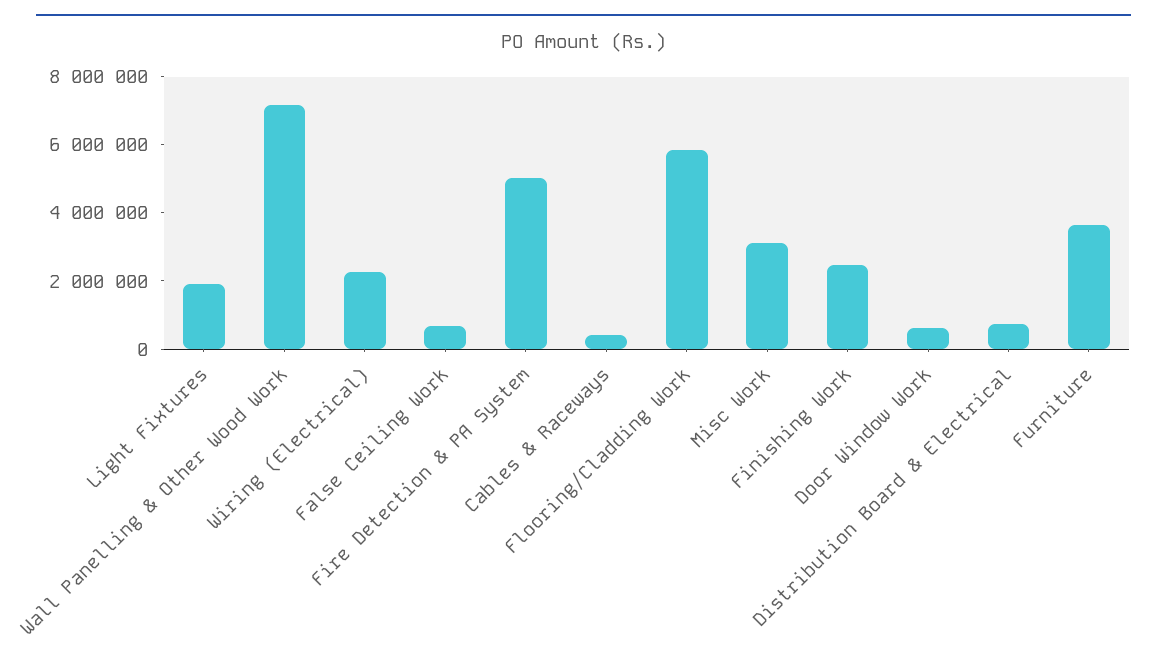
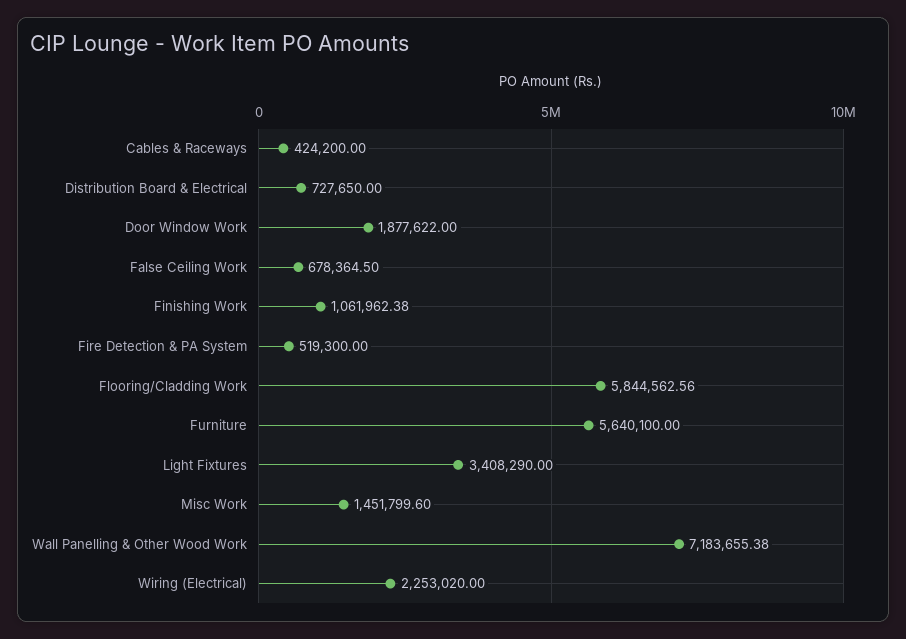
  {
-   "Light Fixtures": 2000000,
+   "Light Fixtures": 3408290,
    "Wall Panelling & Other Wood Work": 7183655.38,
    "Wiring (Electrical)": 2253020,
    "False Ceiling Work": 678364.5,
-   "Fire Detection & PA System": 5000000,
+   "Fire Detection & PA System": 519300,
    "Cables & Raceways": 424200,
    "Flooring/Cladding Work": 5844562.56,
-   "Misc Work": 3000000,
+   "Misc Work": 1451799.6,
-   "Finishing Work": 2500000,
+   "Finishing Work": 1061962.38,
-   "Door Window Work": 500000,
+   "Door Window Work": 1877622,
    "Distribution Board & Electrical": 727650,
-   "Furniture": 3500000
+   "Furniture": 5640100
  }

